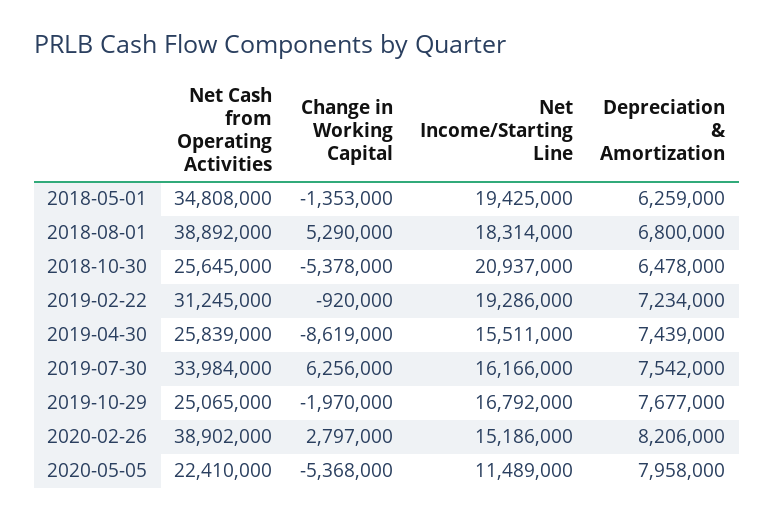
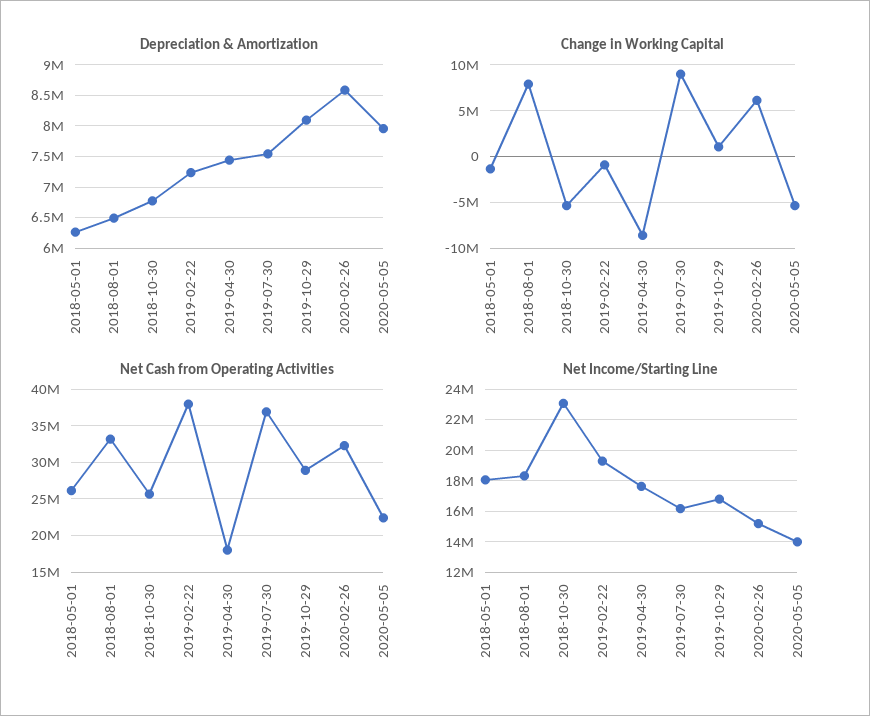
  {
    "Net Cash from Operating Activities": {
-     "2018-05-01": 34808000,
+     "2018-05-01": 26000000,
-     "2018-08-01": 38892000,
+     "2018-08-01": 33000000,
      "2018-10-30": 25645000,
-     "2019-02-22": 31245000,
+     "2019-02-22": 38000000,
-     "2019-04-30": 25839000,
+     "2019-04-30": 18000000,
-     "2019-07-30": 33984000,
+     "2019-07-30": 37000000,
-     "2019-10-29": 25065000,
+     "2019-10-29": 29000000,
-     "2020-02-26": 38902000,
+     "2020-02-26": 32000000,
      "2020-05-05": 22410000
    },
    "Change in Working Capital": {
      "2018-05-01": -1353000,
-     "2018-08-01": 5290000,
+     "2018-08-01": 8000000,
      "2018-10-30": -5378000,
      "2019-02-22": -920000,
      "2019-04-30": -8619000,
-     "2019-07-30": 6256000,
+     "2019-07-30": 9000000,
-     "2019-10-29": -1970000,
+     "2019-10-29": 1000000,
-     "2020-02-26": 2797000,
+     "2020-02-26": 6000000,
      "2020-05-05": -5368000
    },
    "Net Income/Starting Line": {
-     "2018-05-01": 19425000,
+     "2018-05-01": 18000000,
      "2018-08-01": 18314000,
-     "2018-10-30": 20937000,
+     "2018-10-30": 23000000,
      "2019-02-22": 19286000,
-     "2019-04-30": 15511000,
+     "2019-04-30": 17500000,
      "2019-07-30": 16166000,
      "2019-10-29": 16792000,
      "2020-02-26": 15186000,
-     "2020-05-05": 11489000
+     "2020-05-05": 14000000
    },
    "Depreciation & Amortization": {
      "2018-05-01": 6259000,
-     "2018-08-01": 6800000,
+     "2018-08-01": 6500000,
-     "2018-10-30": 6478000,
+     "2018-10-30": 6800000,
      "2019-02-22": 7234000,
      "2019-04-30": 7439000,
      "2019-07-30": 7542000,
-     "2019-10-29": 7677000,
+     "2019-10-29": 8100000,
-     "2020-02-26": 8206000,
+     "2020-02-26": 8600000,
      "2020-05-05": 7958000
    }
  }

